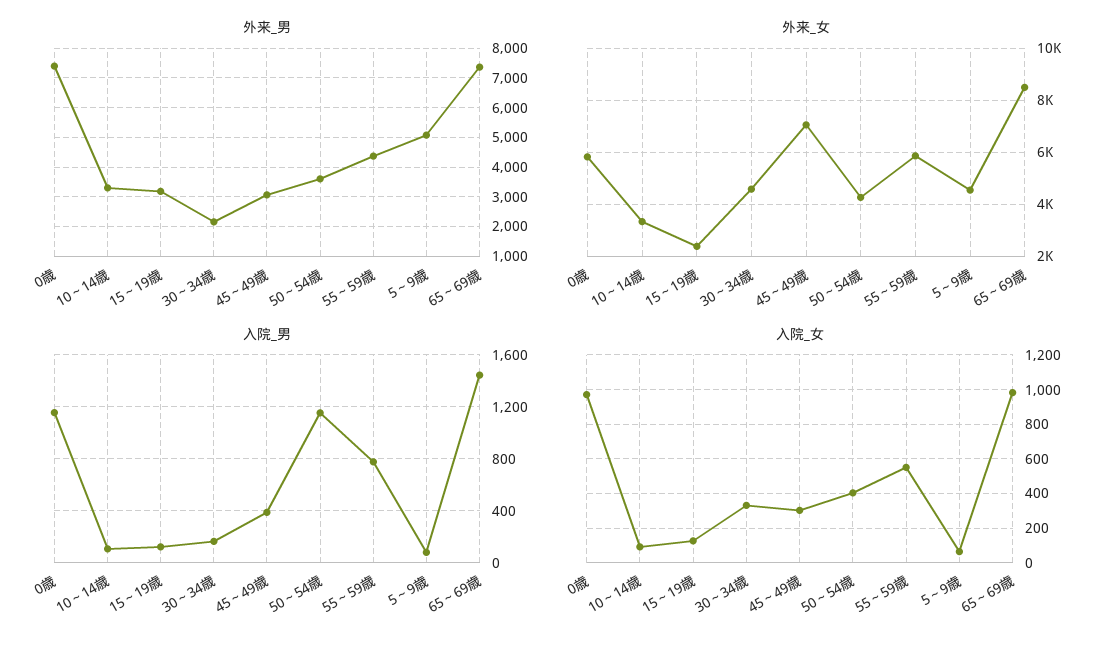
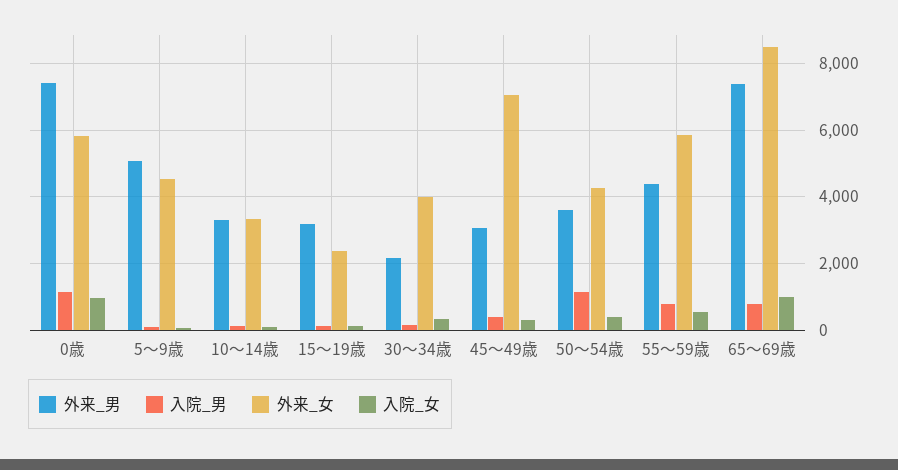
  {
    "外来_男": {
      "0歳": 7400,
      "10～14歳": 3400,
      "15～19歳": 3200,
      "30～34歳": 2200,
      "45～49歳": 3000,
      "50～54歳": 3600,
      "55～59歳": 4400,
      "5～9歳": 5000,
      "65～69歳": 7400
    },
    "外来_女": {
      "0歳": 5800,
      "10～14歳": 3400,
      "15～19歳": 2400,
-     "30～34歳": 4500,
+     "30～34歳": 4000,
      "45～49歳": 7000,
      "50～54歳": 4200,
      "55～59歳": 5800,
      "5～9歳": 4600,
      "65～69歳": 8600
    },
    "入院_男": {
      "0歳": 1150,
      "10～14歳": 100,
      "15～19歳": 100,
      "30～34歳": 150,
      "45～49歳": 400,
      "50～54歳": 1150,
      "55～59歳": 800,
      "5～9歳": 100,
-     "65～69歳": 1450
+     "65～69歳": 800
    },
    "入院_女": {
      "0歳": 950,
      "10～14歳": 100,
      "15～19歳": 150,
      "30～34歳": 350,
      "45～49歳": 300,
      "50～54歳": 400,
      "55～59歳": 550,
      "5～9歳": 50,
      "65～69歳": 1000
    }
  }

